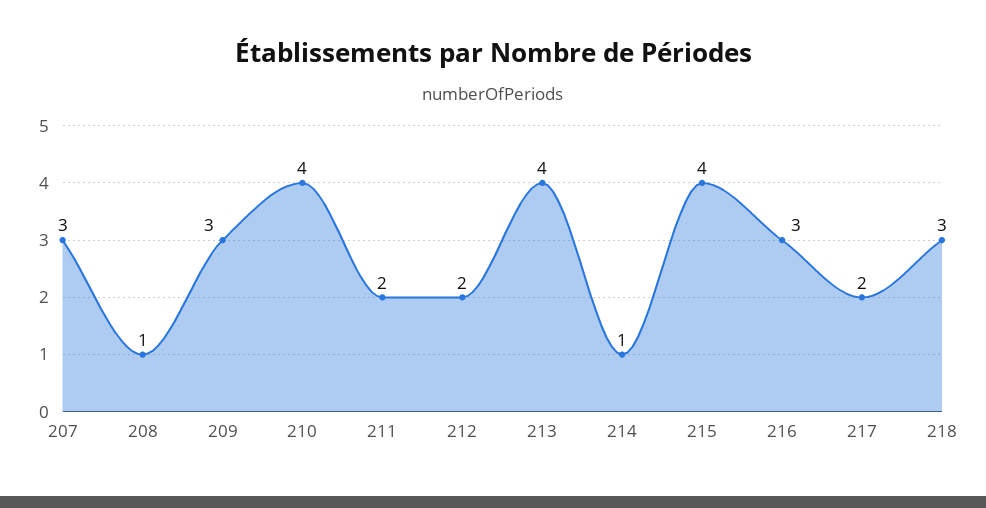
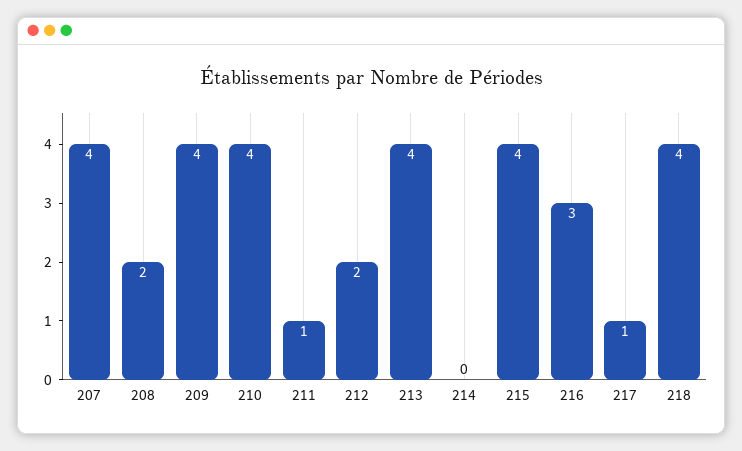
  {
-   "207": 3,
+   "207": 4,
-   "208": 1,
+   "208": 2,
-   "209": 3,
+   "209": 4,
    "210": 4,
-   "211": 2,
+   "211": 1,
    "212": 2,
    "213": 4,
-   "214": 1,
+   "214": 0,
    "215": 4,
    "216": 3,
-   "217": 2,
+   "217": 1,
-   "218": 3
+   "218": 4
  }

